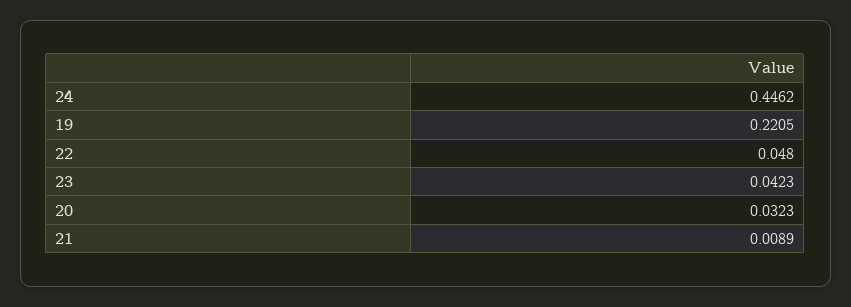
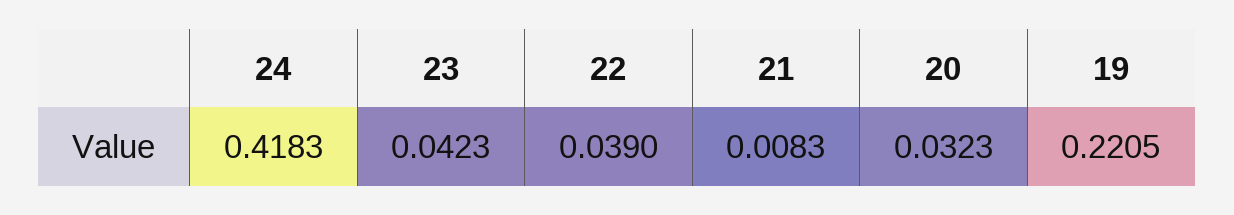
  {
-   "24": 0.4462,
+   "24": 0.4183,
    "19": 0.2205,
-   "22": 0.048,
+   "22": 0.039,
    "23": 0.0423,
    "20": 0.0323,
-   "21": 0.0089
+   "21": 0.0083
  }

